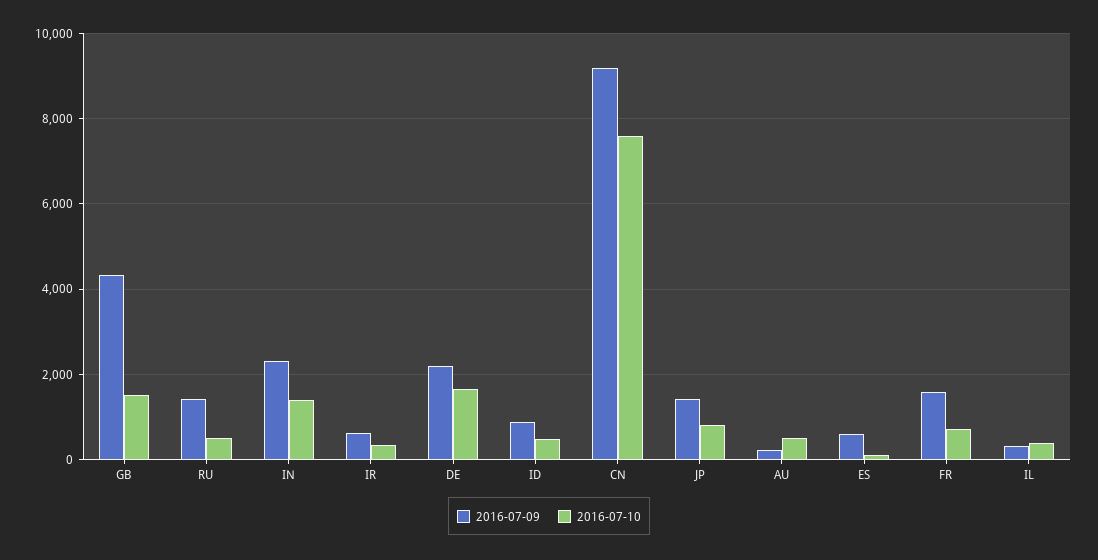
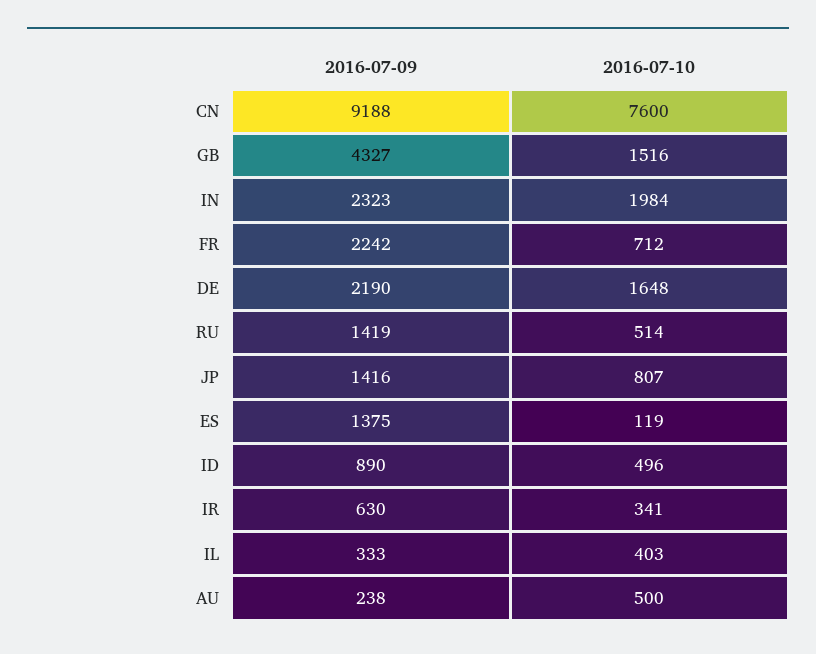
  {
    "2016-07-09": {
      "GB": 4327,
      "RU": 1419,
      "IN": 2323,
      "IR": 630,
      "DE": 2190,
      "ID": 890,
      "CN": 9188,
      "JP": 1416,
      "AU": 238,
-     "ES": 600,
+     "ES": 1375,
-     "FR": 1600,
+     "FR": 2242,
      "IL": 333
    },
    "2016-07-10": {
      "GB": 1516,
      "RU": 514,
-     "IN": 1400,
+     "IN": 1984,
      "IR": 341,
      "DE": 1648,
      "ID": 496,
      "CN": 7600,
      "JP": 807,
      "AU": 500,
      "ES": 119,
      "FR": 712,
      "IL": 403
    }
  }

